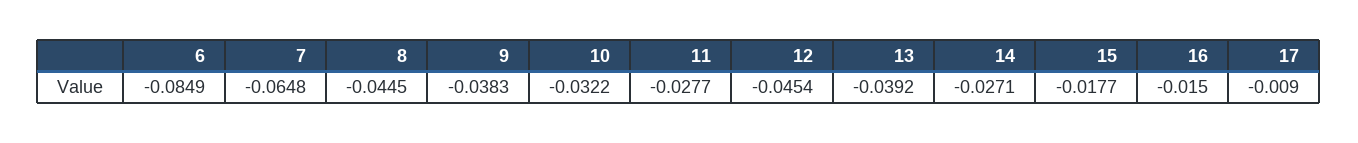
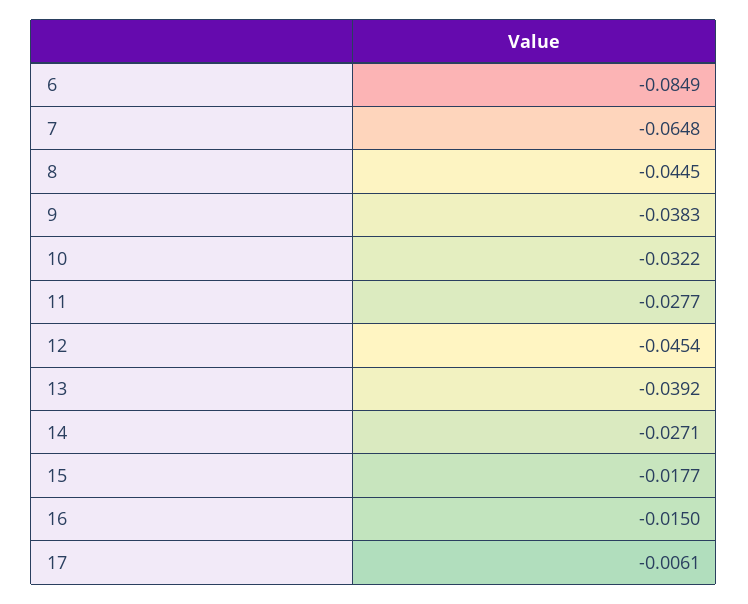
  {
    "6": -0.0849,
    "7": -0.0648,
    "8": -0.0445,
    "9": -0.0383,
    "10": -0.0322,
    "11": -0.0277,
    "12": -0.0454,
    "13": -0.0392,
    "14": -0.0271,
    "15": -0.0177,
    "16": -0.015,
-   "17": -0.009
+   "17": -0.0061
  }

